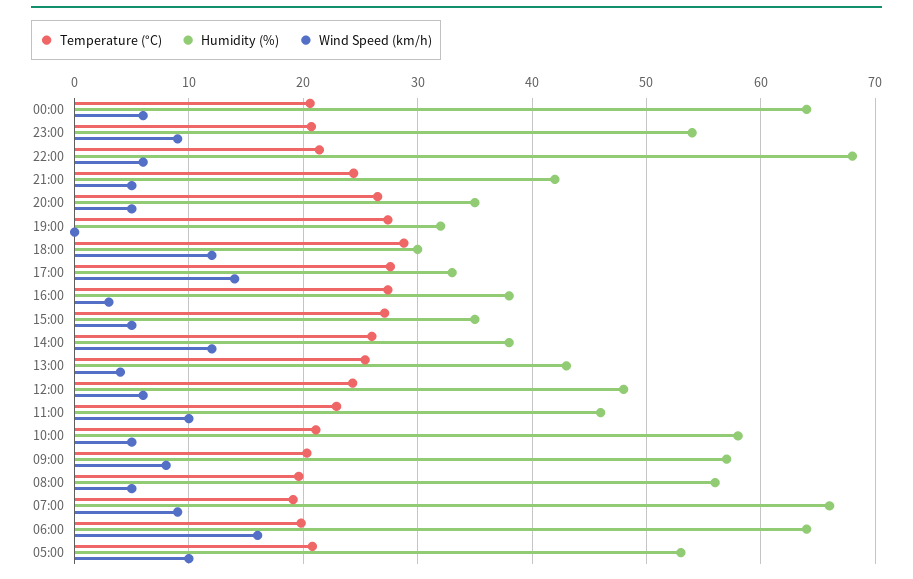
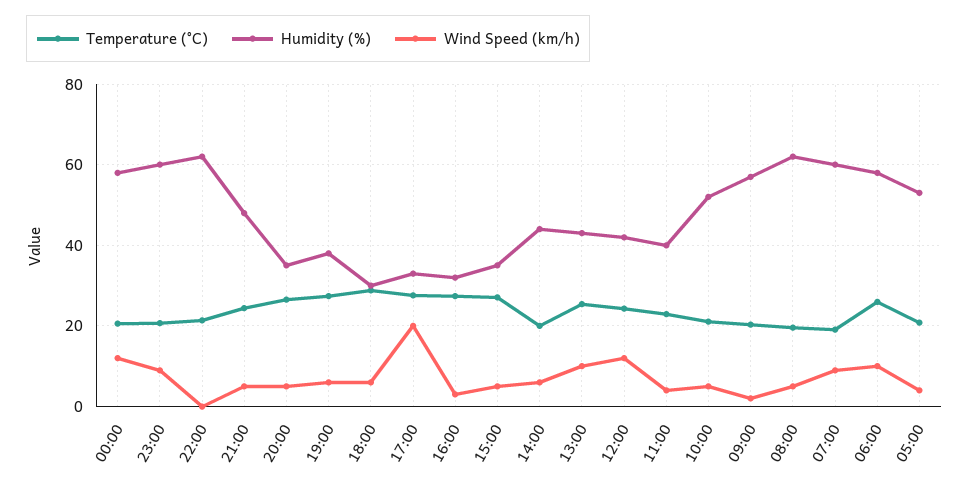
  {
    "Temperature (°C)": {
      "00:00": 21,
      "23:00": 21,
      "22:00": 21,
      "21:00": 24,
      "20:00": 27,
      "19:00": 27,
      "18:00": 29,
      "17:00": 28,
      "16:00": 27,
      "15:00": 27,
-     "14:00": 26,
+     "14:00": 20,
      "13:00": 25,
      "12:00": 24,
      "11:00": 23,
      "10:00": 21,
      "09:00": 20,
      "08:00": 20,
      "07:00": 19,
-     "06:00": 20,
+     "06:00": 26,
      "05:00": 21
    },
    "Humidity (%)": {
-     "00:00": 64,
+     "00:00": 58,
-     "23:00": 54,
+     "23:00": 60,
-     "22:00": 68,
+     "22:00": 62,
-     "21:00": 42,
+     "21:00": 48,
      "20:00": 35,
-     "19:00": 32,
+     "19:00": 38,
      "18:00": 30,
      "17:00": 33,
-     "16:00": 38,
+     "16:00": 32,
      "15:00": 35,
-     "14:00": 38,
+     "14:00": 44,
      "13:00": 43,
-     "12:00": 48,
+     "12:00": 42,
-     "11:00": 46,
+     "11:00": 40,
-     "10:00": 58,
+     "10:00": 52,
      "09:00": 57,
-     "08:00": 56,
+     "08:00": 62,
-     "07:00": 66,
+     "07:00": 60,
-     "06:00": 64,
+     "06:00": 58,
      "05:00": 53
    },
    "Wind Speed (km/h)": {
-     "00:00": 6,
+     "00:00": 12,
      "23:00": 9,
-     "22:00": 6,
+     "22:00": 0,
      "21:00": 5,
      "20:00": 5,
-     "19:00": 0,
+     "19:00": 6,
-     "18:00": 12,
+     "18:00": 6,
-     "17:00": 14,
+     "17:00": 20,
      "16:00": 3,
      "15:00": 5,
-     "14:00": 12,
+     "14:00": 6,
-     "13:00": 4,
+     "13:00": 10,
-     "12:00": 6,
+     "12:00": 12,
-     "11:00": 10,
+     "11:00": 4,
      "10:00": 5,
-     "09:00": 8,
+     "09:00": 2,
      "08:00": 5,
      "07:00": 9,
-     "06:00": 16,
+     "06:00": 10,
-     "05:00": 10
+     "05:00": 4
    }
  }

